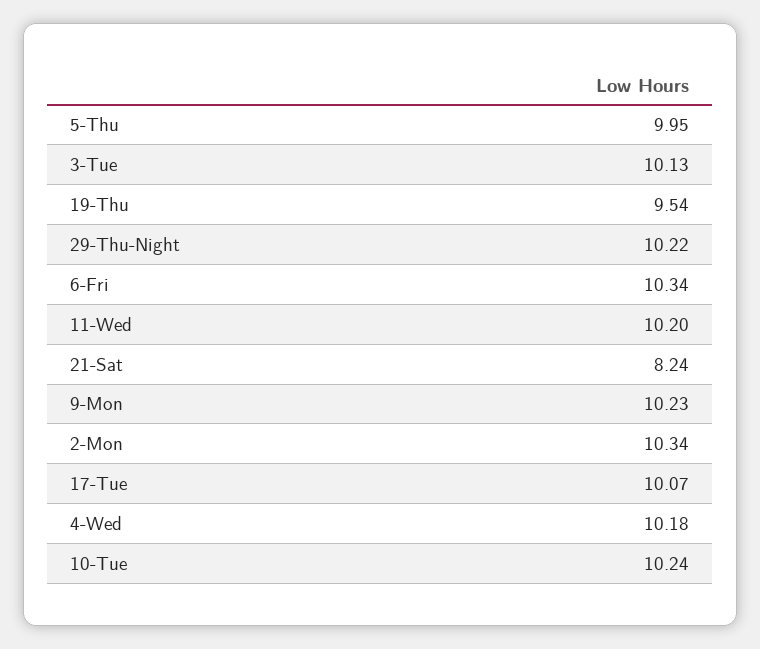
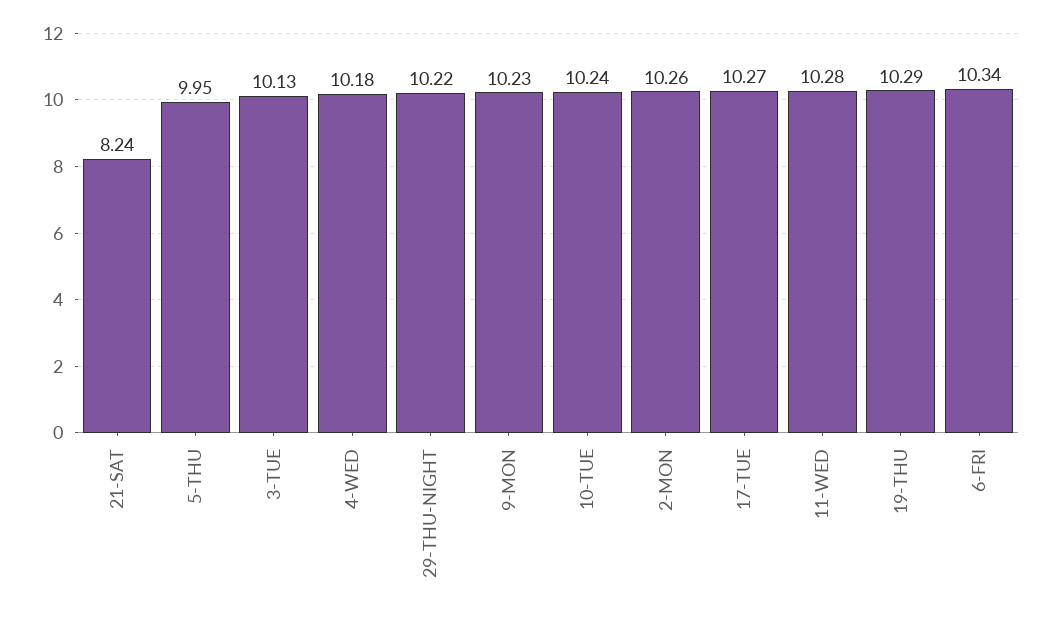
  {
    "5-Thu": 9.95,
    "3-Tue": 10.13,
-   "19-Thu": 9.54,
+   "19-Thu": 10.29,
    "29-Thu-Night": 10.22,
    "6-Fri": 10.34,
-   "11-Wed": 10.2,
+   "11-Wed": 10.28,
    "21-Sat": 8.24,
    "9-Mon": 10.23,
-   "2-Mon": 10.34,
+   "2-Mon": 10.26,
-   "17-Tue": 10.07,
+   "17-Tue": 10.27,
    "4-Wed": 10.18,
    "10-Tue": 10.24
  }

